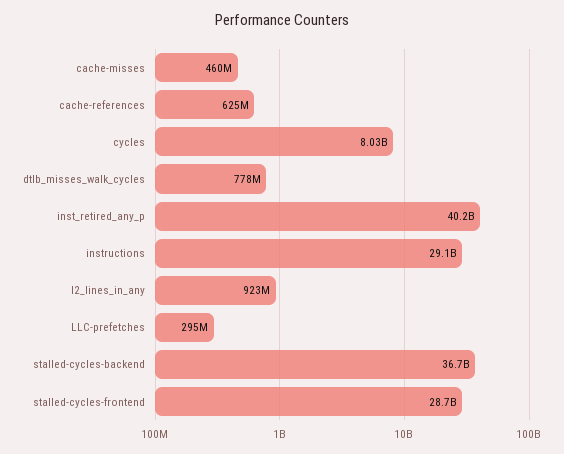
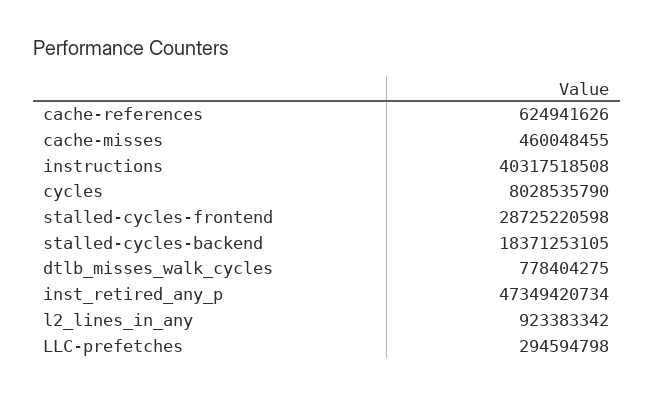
  {
    "cache-misses": 460048455,
    "cache-references": 624941626,
    "cycles": 8028535790,
    "dtlb_misses_walk_cycles": 778404275,
-   "inst_retired_any_p": 40200000000,
+   "inst_retired_any_p": 47349420734,
-   "instructions": 29100000000,
+   "instructions": 40317518508,
    "l2_lines_in_any": 923383342,
    "LLC-prefetches": 294594798,
-   "stalled-cycles-backend": 36700000000,
+   "stalled-cycles-backend": 18371253105,
    "stalled-cycles-frontend": 28725220598
  }

